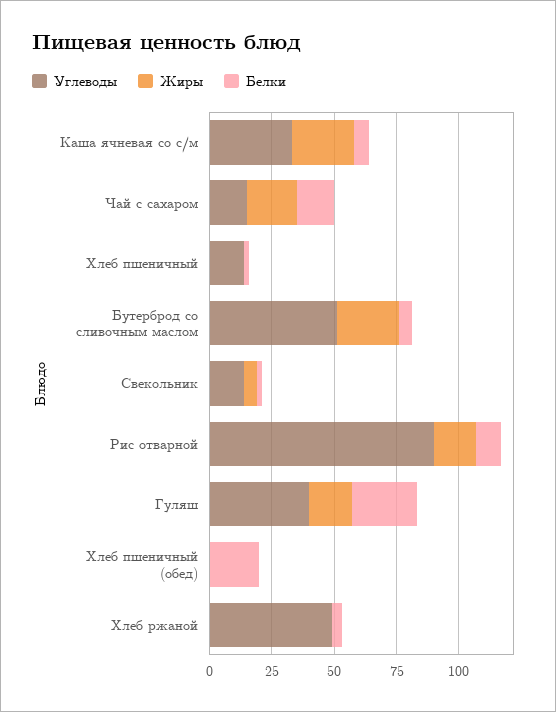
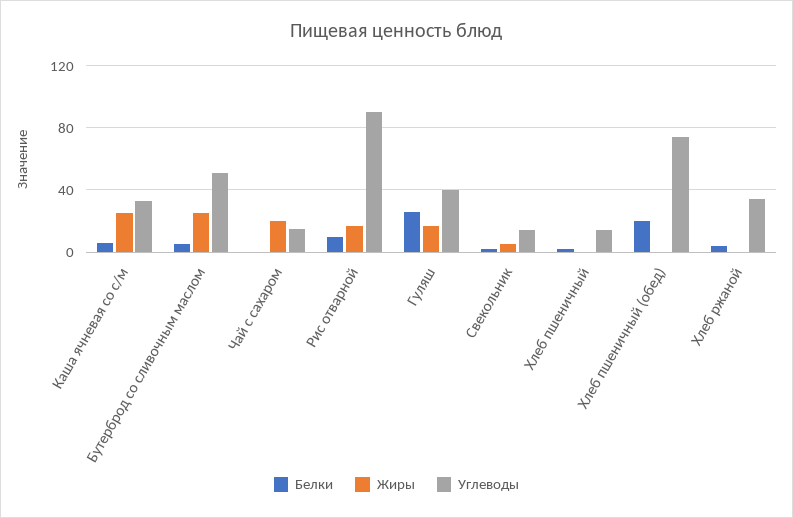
  {
    "Углеводы": {
      "Каша ячневая со с/м": 35,
      "Чай с сахаром": 15,
      "Хлеб пшеничный": 15,
      "Бутерброд со сливочным маслом": 50,
      "Свекольник": 15,
      "Рис отварной": 90,
      "Гуляш": 40,
-     "Хлеб пшеничный (обед)": 0,
+     "Хлеб пшеничный (обед)": 75,
-     "Хлеб ржаной": 50
+     "Хлеб ржаной": 35
    },
    "Жиры": {
      "Каша ячневая со с/м": 25,
      "Чай с сахаром": 20,
      "Хлеб пшеничный": 0,
      "Бутерброд со сливочным маслом": 25,
      "Свекольник": 5,
      "Рис отварной": 15,
      "Гуляш": 15,
      "Хлеб пшеничный (обед)": 0,
      "Хлеб ржаной": 0
    },
    "Белки": {
      "Каша ячневая со с/м": 5,
-     "Чай с сахаром": 15,
+     "Чай с сахаром": 0,
      "Хлеб пшеничный": 0,
      "Бутерброд со сливочным маслом": 5,
      "Свекольник": 0,
      "Рис отварной": 10,
      "Гуляш": 25,
      "Хлеб пшеничный (обед)": 20,
      "Хлеб ржаной": 5
    }
  }

